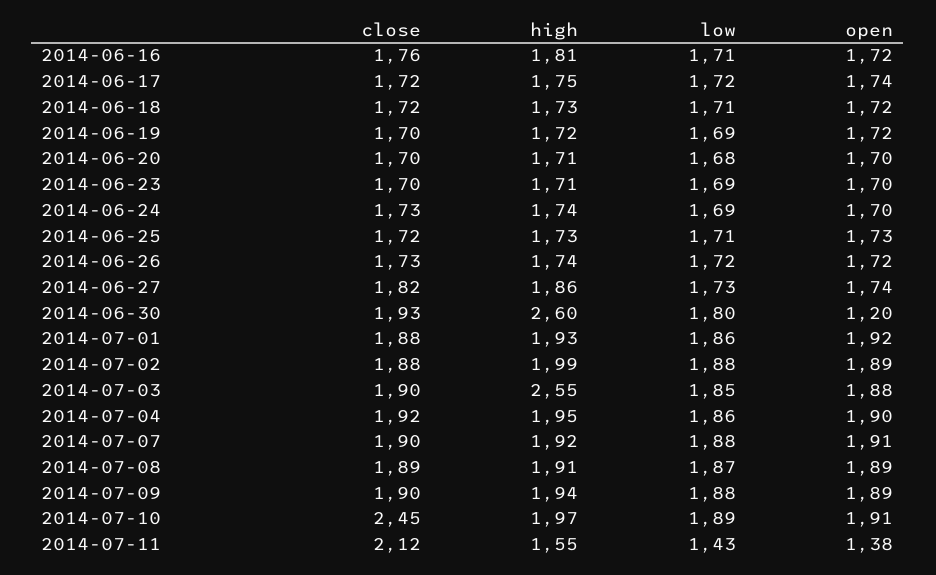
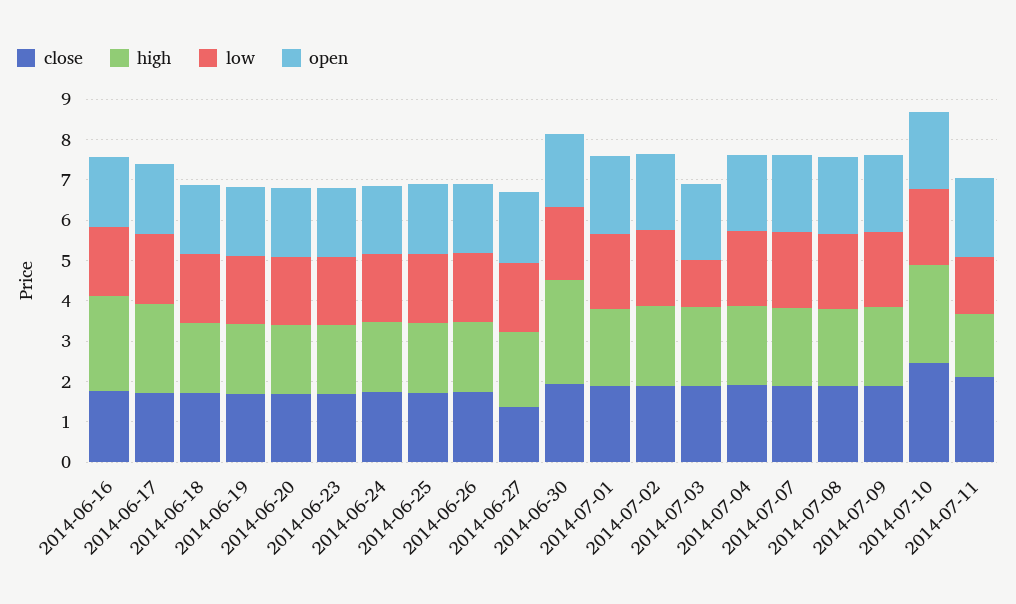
  {
    "close": {
      "2014-06-16": 1.76,
      "2014-06-17": 1.72,
      "2014-06-18": 1.72,
      "2014-06-19": 1.7,
      "2014-06-20": 1.7,
      "2014-06-23": 1.7,
      "2014-06-24": 1.73,
      "2014-06-25": 1.72,
      "2014-06-26": 1.73,
-     "2014-06-27": 1.82,
+     "2014-06-27": 1.4,
      "2014-06-30": 1.93,
      "2014-07-01": 1.88,
      "2014-07-02": 1.88,
      "2014-07-03": 1.9,
      "2014-07-04": 1.92,
      "2014-07-07": 1.9,
      "2014-07-08": 1.89,
      "2014-07-09": 1.9,
      "2014-07-10": 2.45,
      "2014-07-11": 2.12
    },
    "high": {
-     "2014-06-16": 1.81,
+     "2014-06-16": 2.4,
-     "2014-06-17": 1.75,
+     "2014-06-17": 2.2,
      "2014-06-18": 1.73,
      "2014-06-19": 1.72,
      "2014-06-20": 1.71,
      "2014-06-23": 1.71,
      "2014-06-24": 1.74,
      "2014-06-25": 1.73,
      "2014-06-26": 1.74,
      "2014-06-27": 1.86,
      "2014-06-30": 2.6,
      "2014-07-01": 1.93,
      "2014-07-02": 1.99,
-     "2014-07-03": 2.55,
+     "2014-07-03": 2,
      "2014-07-04": 1.95,
      "2014-07-07": 1.92,
      "2014-07-08": 1.91,
      "2014-07-09": 1.94,
-     "2014-07-10": 1.97,
+     "2014-07-10": 2.4,
      "2014-07-11": 1.55
    },
    "low": {
      "2014-06-16": 1.71,
      "2014-06-17": 1.72,
      "2014-06-18": 1.71,
      "2014-06-19": 1.69,
      "2014-06-20": 1.68,
      "2014-06-23": 1.69,
      "2014-06-24": 1.69,
      "2014-06-25": 1.71,
      "2014-06-26": 1.72,
      "2014-06-27": 1.73,
      "2014-06-30": 1.8,
      "2014-07-01": 1.86,
      "2014-07-02": 1.88,
-     "2014-07-03": 1.85,
+     "2014-07-03": 1.2,
      "2014-07-04": 1.86,
      "2014-07-07": 1.88,
      "2014-07-08": 1.87,
      "2014-07-09": 1.88,
      "2014-07-10": 1.89,
      "2014-07-11": 1.43
    },
    "open": {
      "2014-06-16": 1.72,
      "2014-06-17": 1.74,
      "2014-06-18": 1.72,
      "2014-06-19": 1.72,
      "2014-06-20": 1.7,
      "2014-06-23": 1.7,
      "2014-06-24": 1.7,
      "2014-06-25": 1.73,
      "2014-06-26": 1.72,
      "2014-06-27": 1.74,
-     "2014-06-30": 1.2,
+     "2014-06-30": 1.8,
      "2014-07-01": 1.92,
      "2014-07-02": 1.89,
      "2014-07-03": 1.88,
      "2014-07-04": 1.9,
      "2014-07-07": 1.91,
      "2014-07-08": 1.89,
      "2014-07-09": 1.89,
      "2014-07-10": 1.91,
-     "2014-07-11": 1.38
+     "2014-07-11": 2
    }
  }

